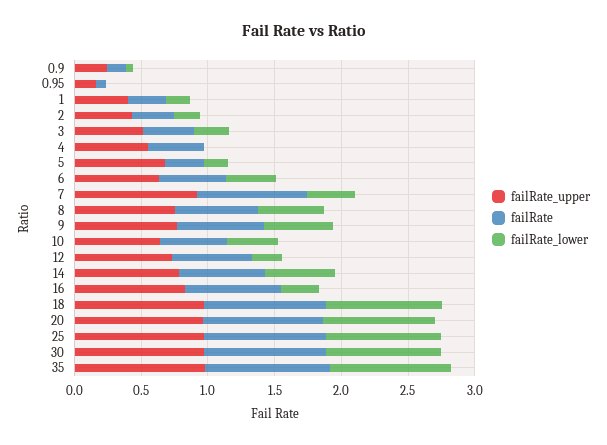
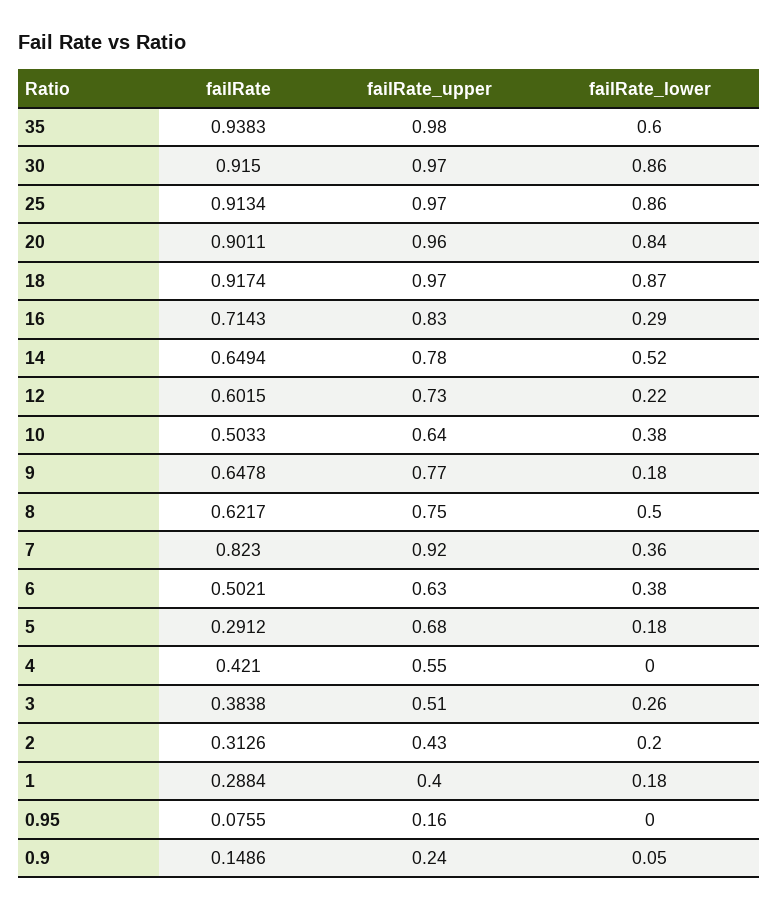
  {
    "failRate_upper": {
      "0.9": 0.24,
      "0.95": 0.16,
      "1": 0.4,
      "2": 0.43,
      "3": 0.51,
      "4": 0.55,
      "5": 0.68,
      "6": 0.63,
      "7": 0.92,
      "8": 0.75,
      "9": 0.77,
      "10": 0.64,
      "12": 0.73,
      "14": 0.78,
      "16": 0.83,
      "18": 0.97,
      "20": 0.96,
      "25": 0.97,
      "30": 0.97,
      "35": 0.98
    },
    "failRate": {
      "0.9": 0.1486,
      "0.95": 0.0755,
      "1": 0.2884,
      "2": 0.3126,
      "3": 0.3838,
      "4": 0.421,
      "5": 0.2912,
      "6": 0.5021,
      "7": 0.823,
      "8": 0.6217,
      "9": 0.6478,
      "10": 0.5033,
      "12": 0.6015,
      "14": 0.6494,
      "16": 0.7143,
      "18": 0.9174,
      "20": 0.9011,
      "25": 0.9134,
      "30": 0.915,
      "35": 0.9383
    },
    "failRate_lower": {
      "0.9": 0.05,
      "0.95": 0,
      "1": 0.18,
      "2": 0.2,
      "3": 0.26,
      "4": 0,
      "5": 0.18,
      "6": 0.38,
      "7": 0.36,
      "8": 0.5,
-     "9": 0.5,
+     "9": 0.18,
      "10": 0.38,
      "12": 0.22,
      "14": 0.52,
      "16": 0.29,
      "18": 0.87,
      "20": 0.84,
      "25": 0.86,
      "30": 0.86,
-     "35": 0.9
+     "35": 0.6
    }
  }

